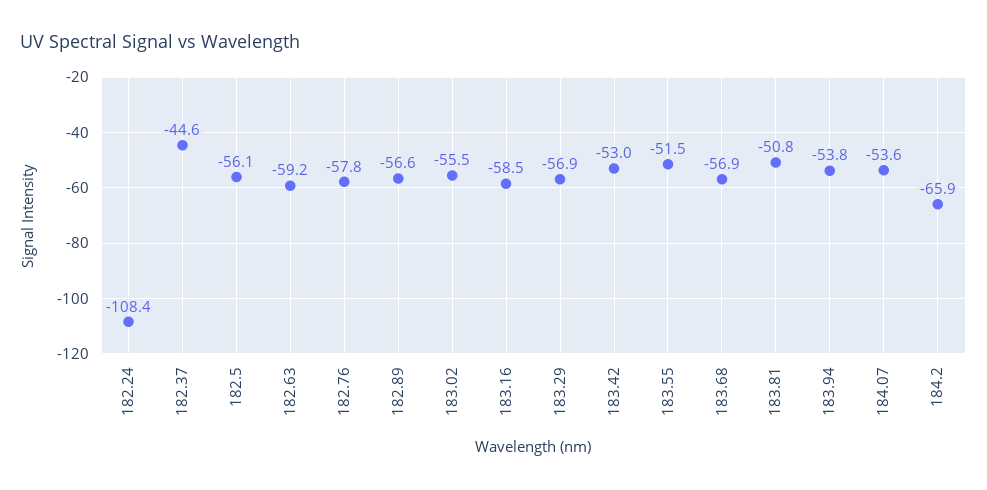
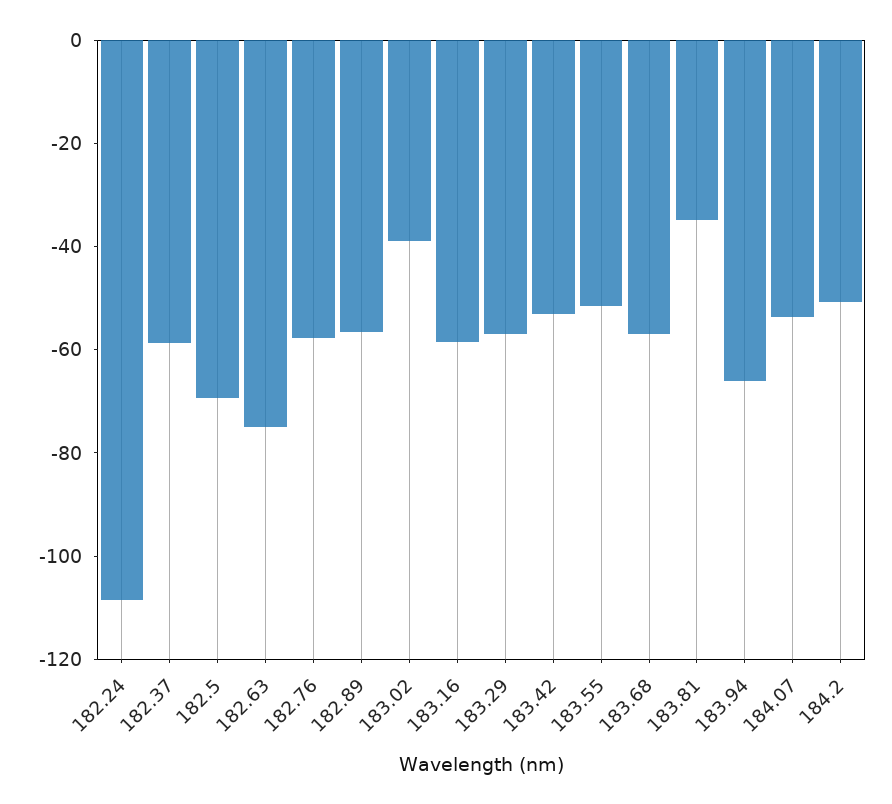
  {
    "182.24": -108.4,
-   "182.37": -44.6,
+   "182.37": -60,
-   "182.5": -56.1,
+   "182.5": -70,
-   "182.63": -59.2,
+   "182.63": -75,
    "182.76": -57.8,
    "182.89": -56.6,
-   "183.02": -55.5,
+   "183.02": -40,
    "183.16": -58.5,
    "183.29": -56.9,
    "183.42": -53,
    "183.55": -51.5,
    "183.68": -56.9,
-   "183.81": -50.8,
+   "183.81": -35,
-   "183.94": -53.8,
+   "183.94": -65,
    "184.07": -53.6,
-   "184.2": -65.9
+   "184.2": -50
  }

